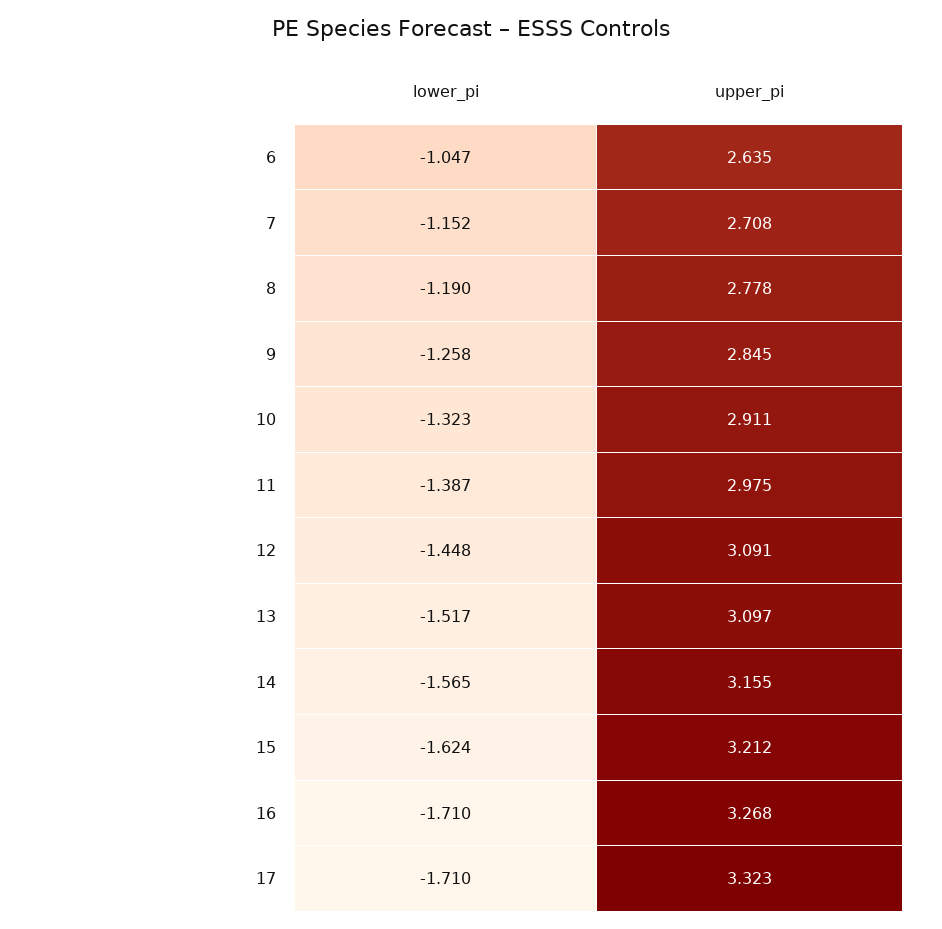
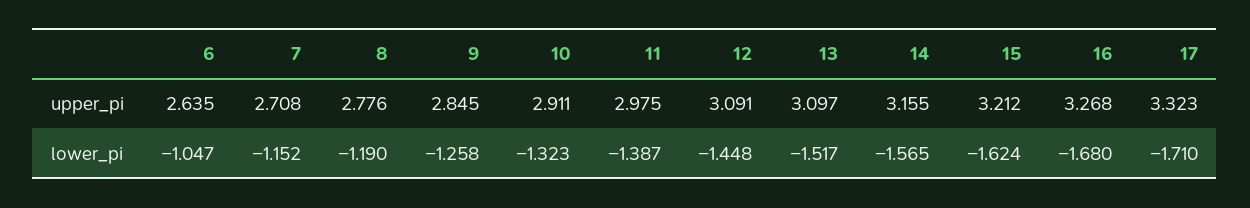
  {
    "lower_pi": {
      "6": -1.047,
      "7": -1.152,
      "8": -1.19,
      "9": -1.258,
      "10": -1.323,
      "11": -1.387,
      "12": -1.448,
      "13": -1.517,
      "14": -1.565,
      "15": -1.624,
-     "16": -1.71,
+     "16": -1.68,
      "17": -1.71
    },
    "upper_pi": {
      "6": 2.635,
      "7": 2.708,
-     "8": 2.778,
+     "8": 2.776,
      "9": 2.845,
      "10": 2.911,
      "11": 2.975,
      "12": 3.091,
      "13": 3.097,
      "14": 3.155,
      "15": 3.212,
      "16": 3.268,
      "17": 3.323
    }
  }

